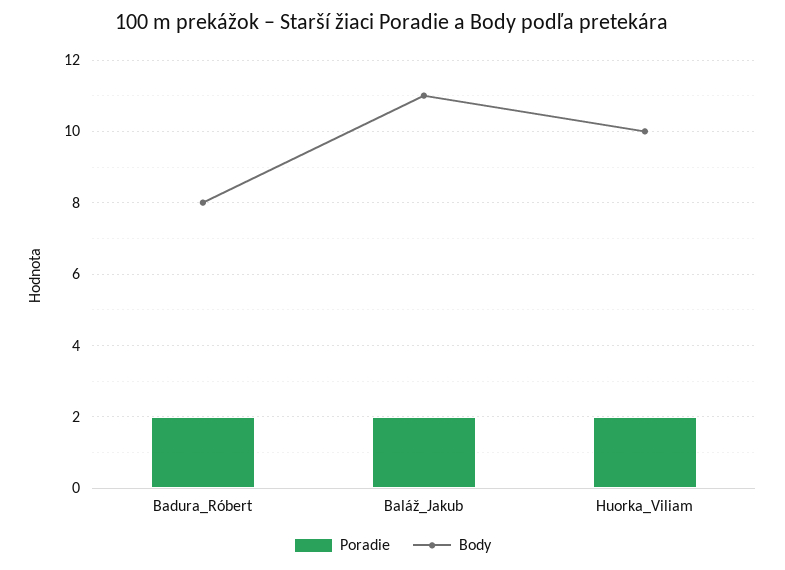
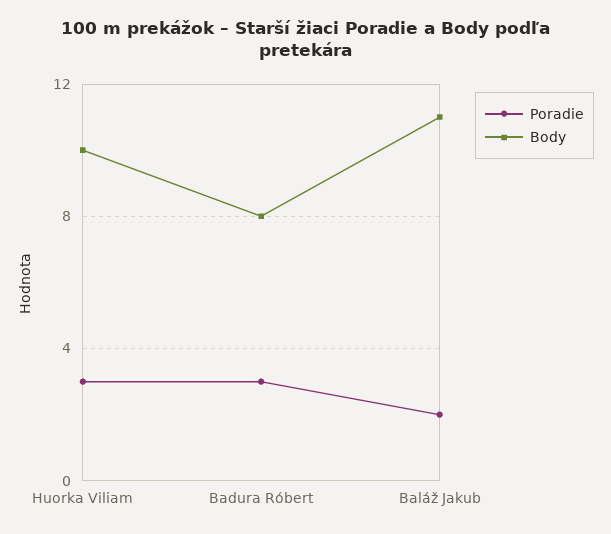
  {
    "Poradie": {
-     "Badura_Róbert": 2,
+     "Badura_Róbert": 3,
      "Baláž_Jakub": 2,
-     "Huorka_Viliam": 2
+     "Huorka_Viliam": 3
    },
    "Body": {
      "Badura_Róbert": 8,
      "Baláž_Jakub": 11,
      "Huorka_Viliam": 10
    }
  }

